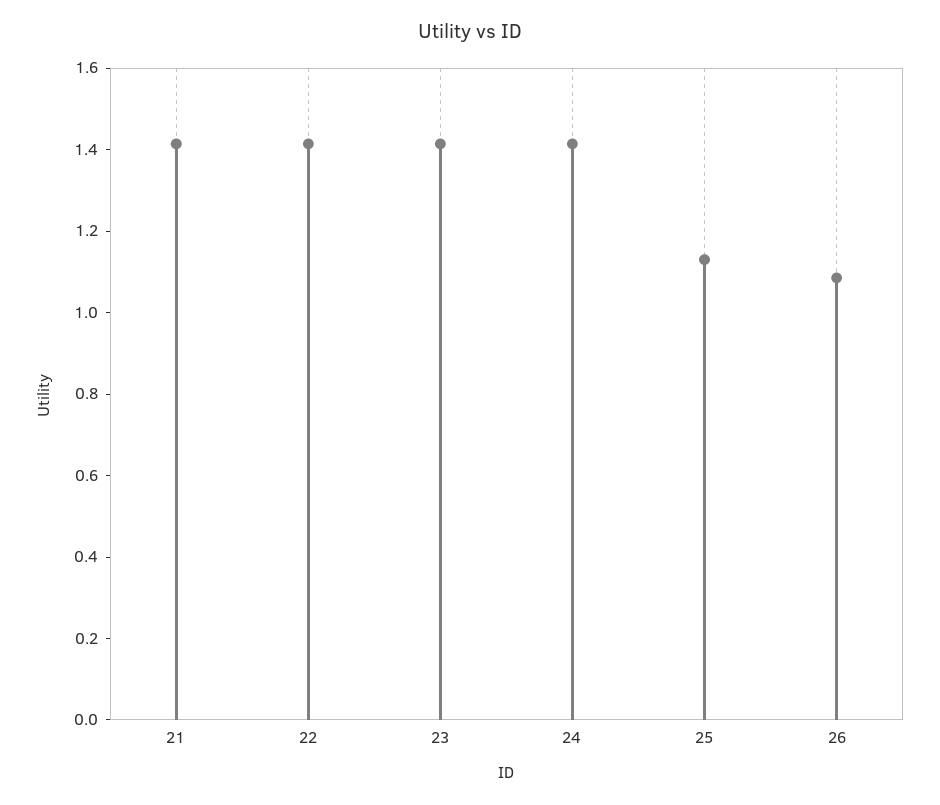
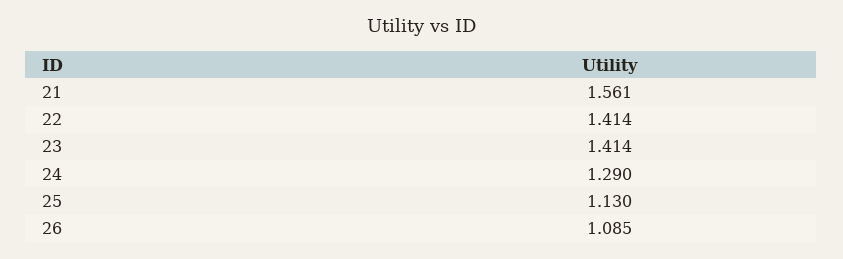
  {
-   "21": 1.4,
+   "21": 1.561,
    "22": 1.414,
    "23": 1.414,
-   "24": 1.4,
+   "24": 1.29,
    "25": 1.13,
    "26": 1.085
  }

